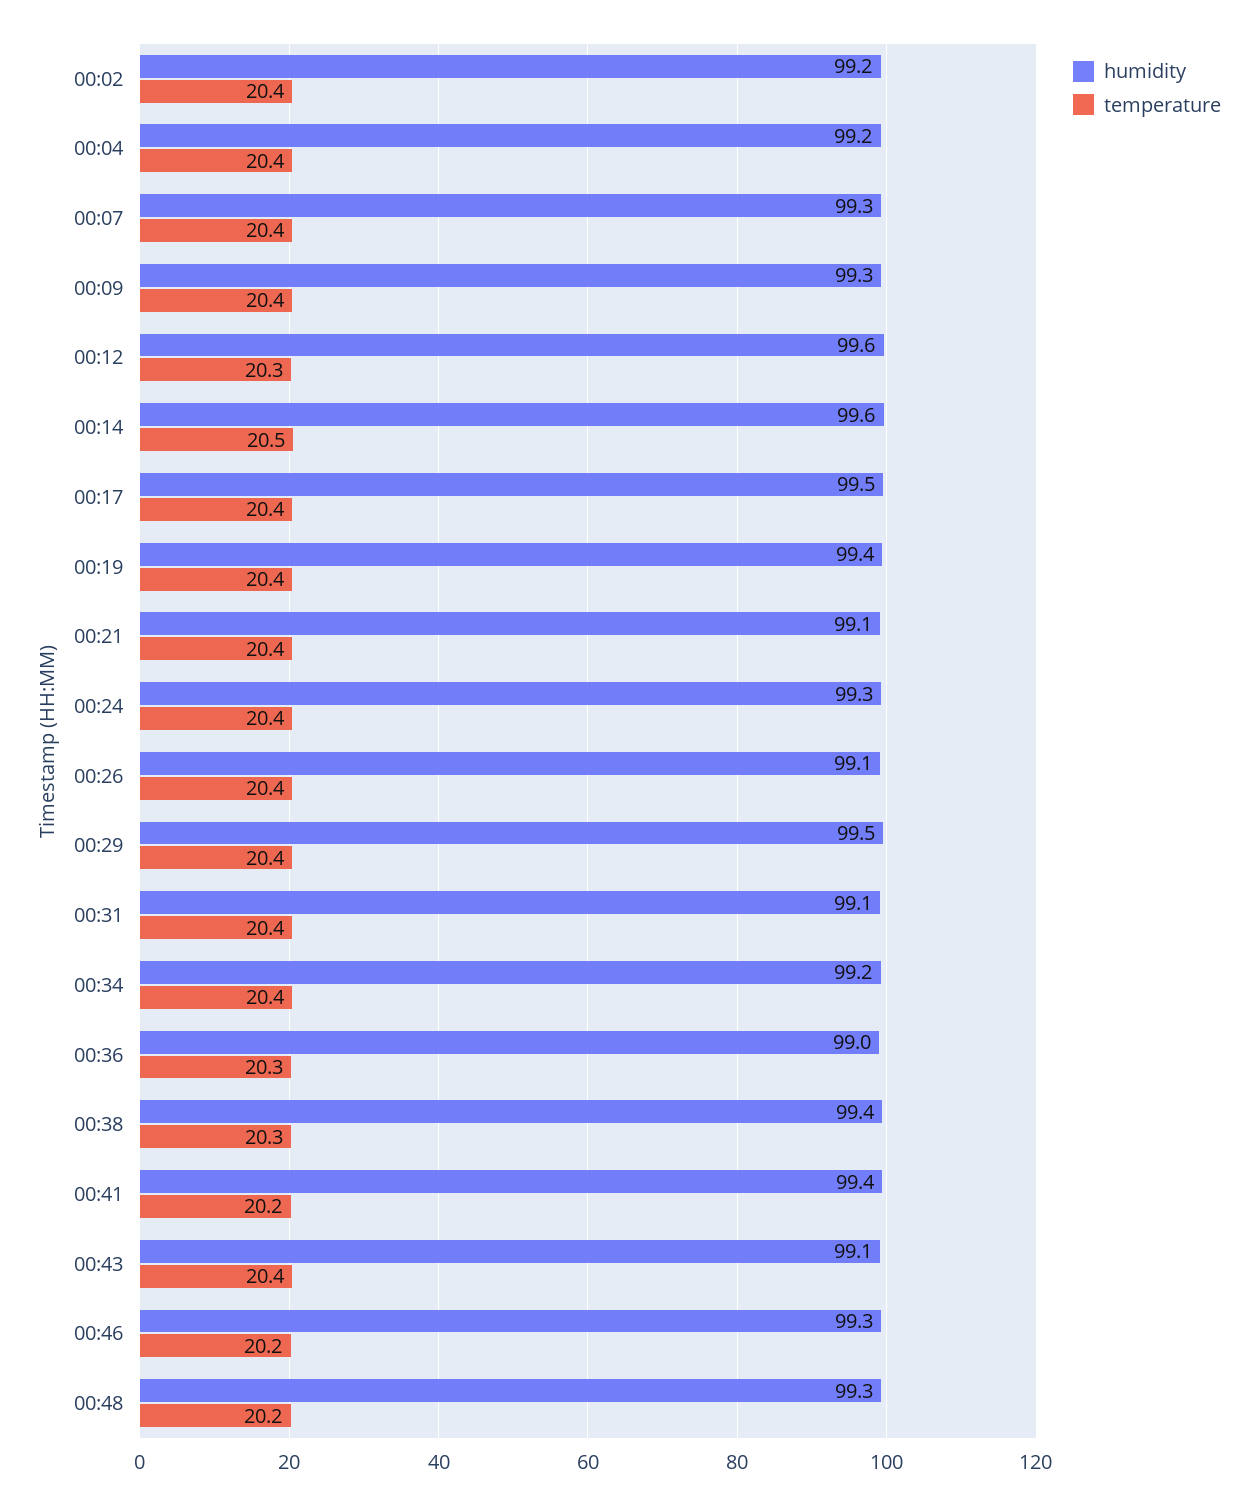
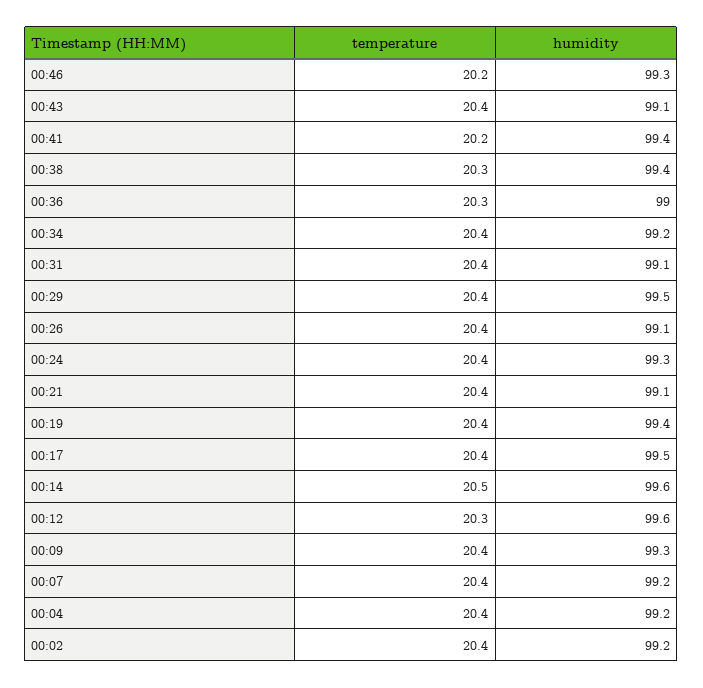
  {
    "humidity": {
      "00:02": 99.2,
      "00:04": 99.2,
-     "00:07": 99.3,
+     "00:07": 99.2,
      "00:09": 99.3,
      "00:12": 99.6,
      "00:14": 99.6,
      "00:17": 99.5,
      "00:19": 99.4,
      "00:21": 99.1,
      "00:24": 99.3,
      "00:26": 99.1,
      "00:29": 99.5,
      "00:31": 99.1,
      "00:34": 99.2,
      "00:36": 99,
      "00:38": 99.4,
      "00:41": 99.4,
      "00:43": 99.1,
-     "00:46": 99.3,
+     "00:46": 99.3
-     "00:48": 99.3
    },
    "temperature": {
      "00:02": 20.4,
      "00:04": 20.4,
      "00:07": 20.4,
      "00:09": 20.4,
      "00:12": 20.3,
      "00:14": 20.5,
      "00:17": 20.4,
      "00:19": 20.4,
      "00:21": 20.4,
      "00:24": 20.4,
      "00:26": 20.4,
      "00:29": 20.4,
      "00:31": 20.4,
      "00:34": 20.4,
      "00:36": 20.3,
      "00:38": 20.3,
      "00:41": 20.2,
      "00:43": 20.4,
-     "00:46": 20.2,
+     "00:46": 20.2
-     "00:48": 20.2
    }
  }

